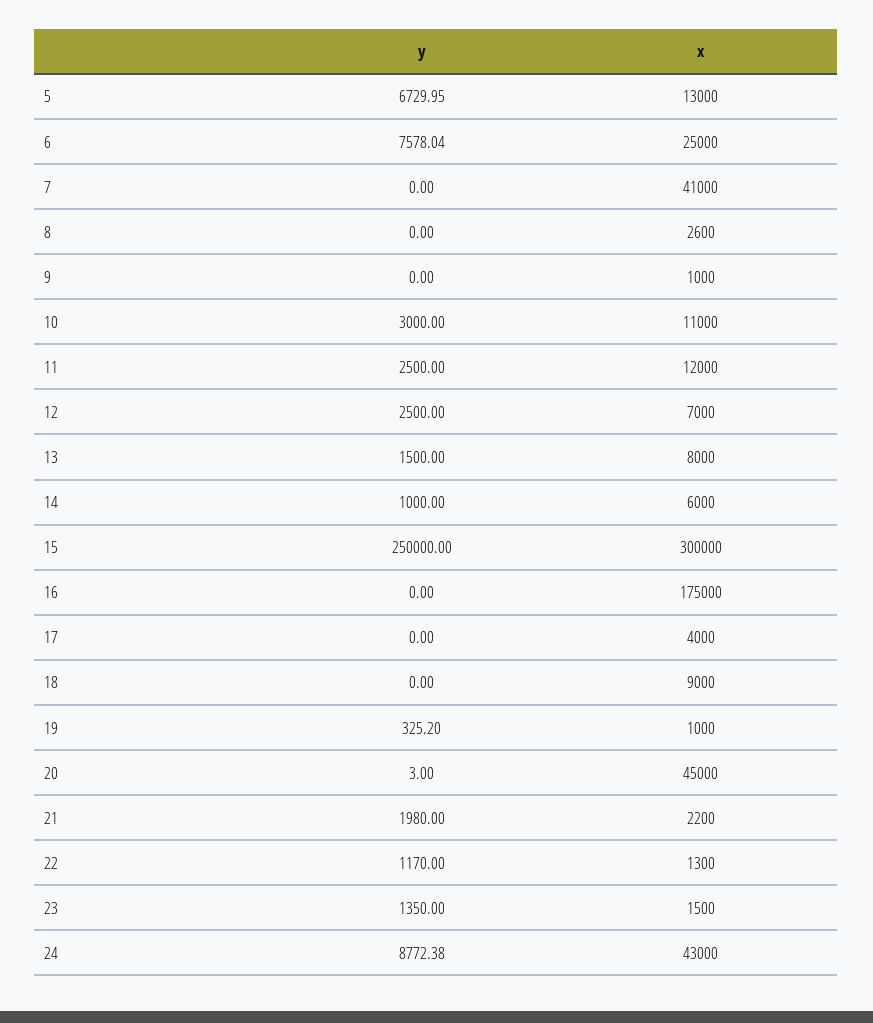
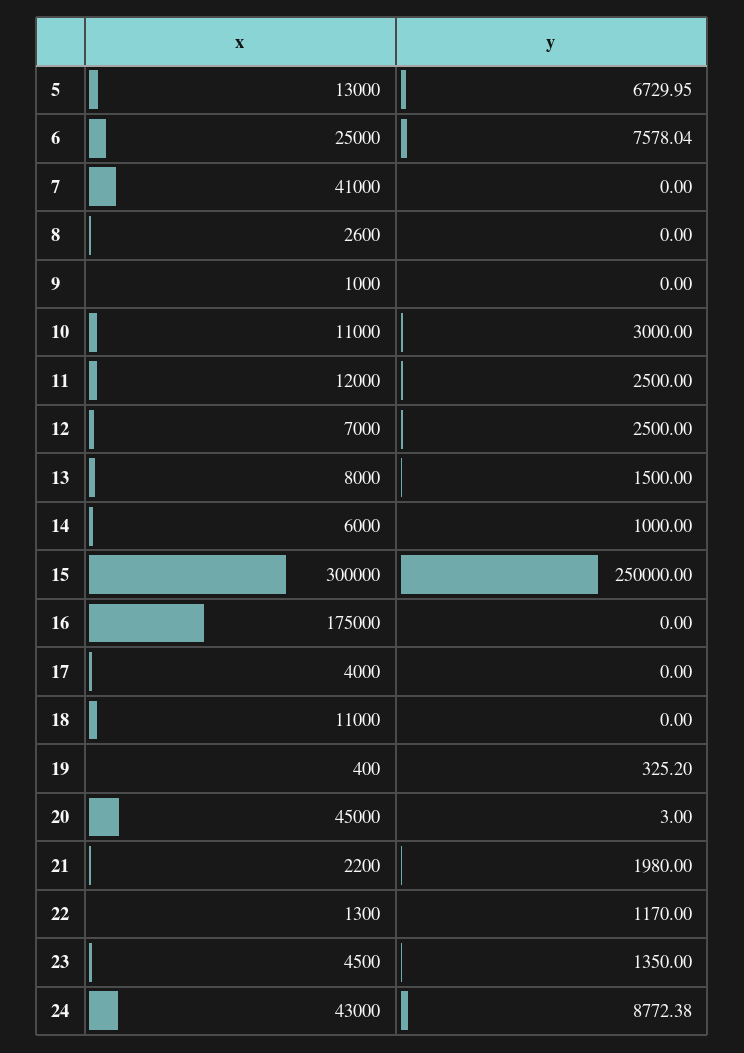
  {
    "y": {
      "5": 6729.95,
      "6": 7578.04,
      "7": 0,
      "8": 0,
      "9": 0,
      "10": 3000,
      "11": 2500,
      "12": 2500,
      "13": 1500,
      "14": 1000,
      "15": 250000,
      "16": 0,
      "17": 0,
      "18": 0,
      "19": 325.2,
      "20": 3,
      "21": 1980,
      "22": 1170,
      "23": 1350,
      "24": 8772.38
    },
    "x": {
      "5": 13000,
      "6": 25000,
      "7": 41000,
      "8": 2600,
      "9": 1000,
      "10": 11000,
      "11": 12000,
      "12": 7000,
      "13": 8000,
      "14": 6000,
      "15": 300000,
      "16": 175000,
      "17": 4000,
-     "18": 9000,
+     "18": 11000,
-     "19": 1000,
+     "19": 400,
      "20": 45000,
      "21": 2200,
      "22": 1300,
-     "23": 1500,
+     "23": 4500,
      "24": 43000
    }
  }

